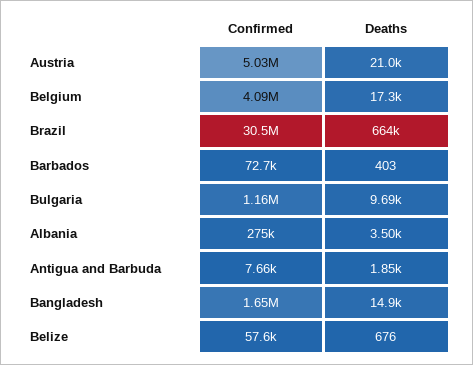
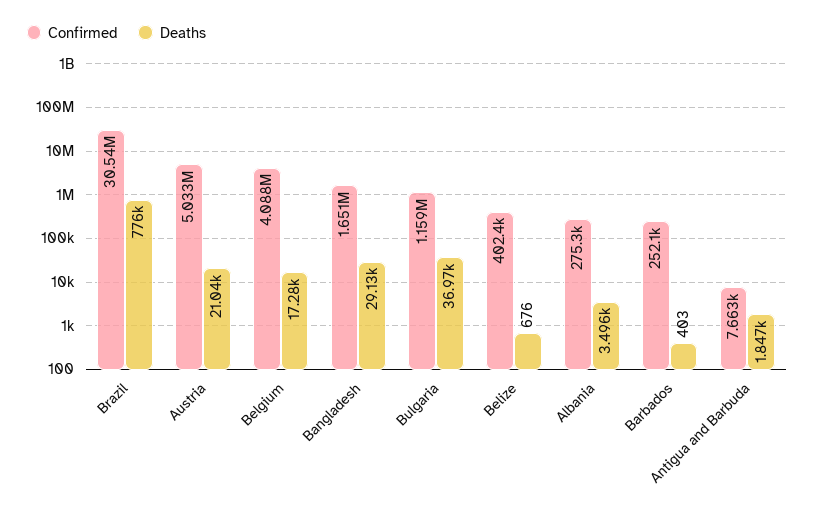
  {
    "Confirmed": {
      "Austria": 5033000,
      "Belgium": 4088000,
      "Brazil": 30540000,
-     "Barbados": 72700,
+     "Barbados": 252100,
      "Bulgaria": 1159000,
      "Albania": 275300,
      "Antigua and Barbuda": 7663,
      "Bangladesh": 1651000,
-     "Belize": 57600
+     "Belize": 402400
    },
    "Deaths": {
      "Austria": 21040,
      "Belgium": 17280,
-     "Brazil": 664000,
+     "Brazil": 776000,
      "Barbados": 403,
-     "Bulgaria": 9690,
+     "Bulgaria": 36970,
      "Albania": 3496,
      "Antigua and Barbuda": 1847,
-     "Bangladesh": 14900,
+     "Bangladesh": 29130,
      "Belize": 676
    }
  }

